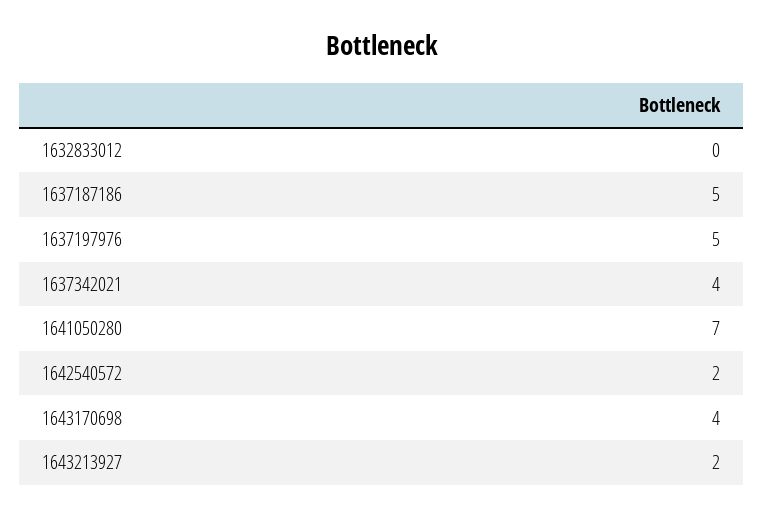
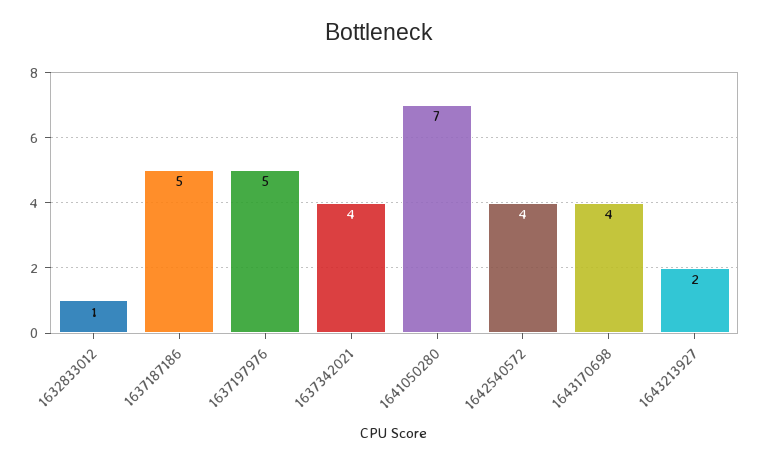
  {
-   "1632833012": 0,
+   "1632833012": 1,
    "1637187186": 5,
    "1637197976": 5,
    "1637342021": 4,
    "1641050280": 7,
-   "1642540572": 2,
+   "1642540572": 4,
    "1643170698": 4,
    "1643213927": 2
  }

